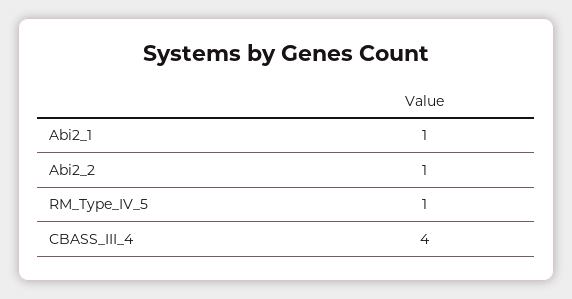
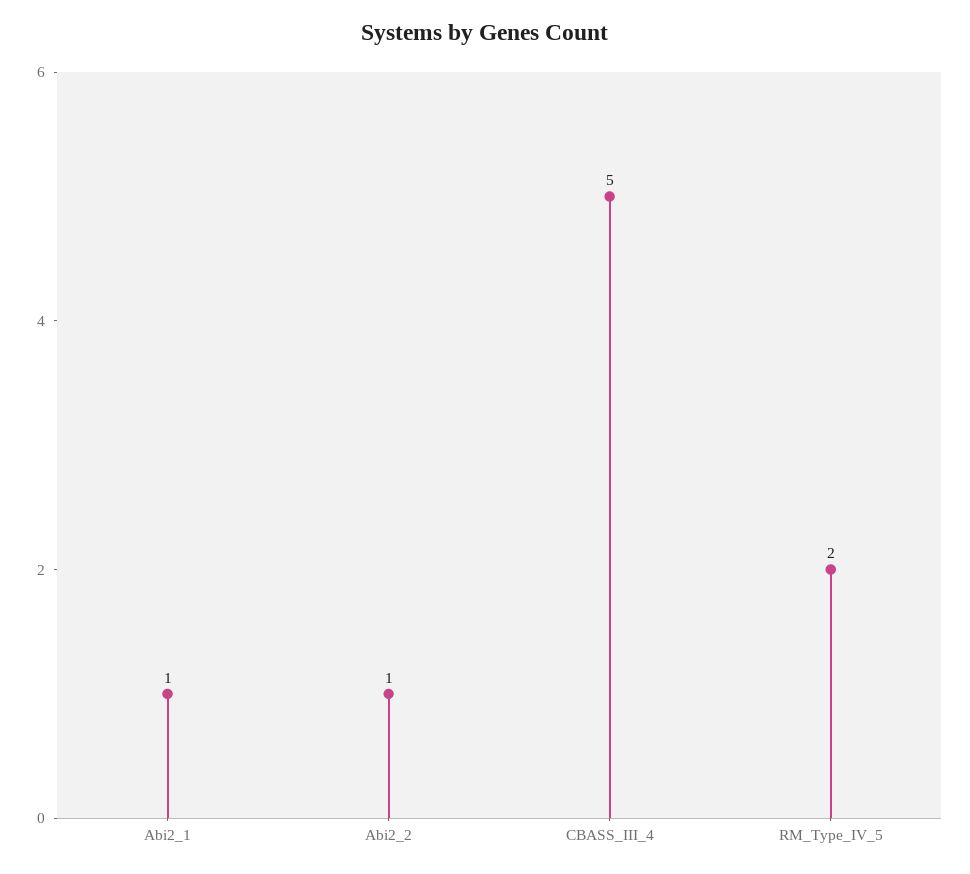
  {
    "Abi2_1": 1,
    "Abi2_2": 1,
-   "RM_Type_IV_5": 1,
+   "RM_Type_IV_5": 2,
-   "CBASS_III_4": 4
+   "CBASS_III_4": 5
  }

